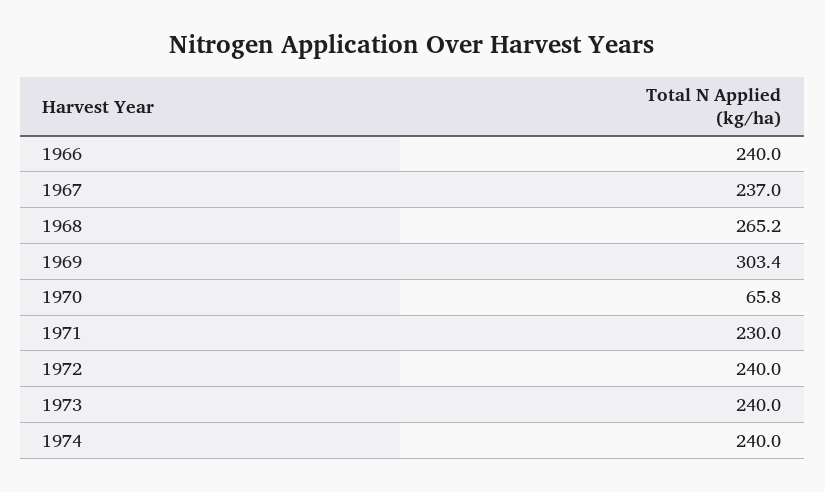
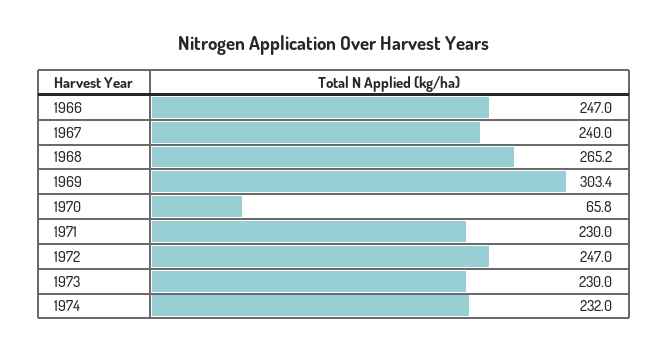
  {
-   "1966": 240,
+   "1966": 247,
-   "1967": 237,
+   "1967": 240,
    "1968": 265.2,
    "1969": 303.4,
    "1970": 65.8,
    "1971": 230,
-   "1972": 240,
+   "1972": 247,
-   "1973": 240,
+   "1973": 230,
-   "1974": 240
+   "1974": 232
  }

